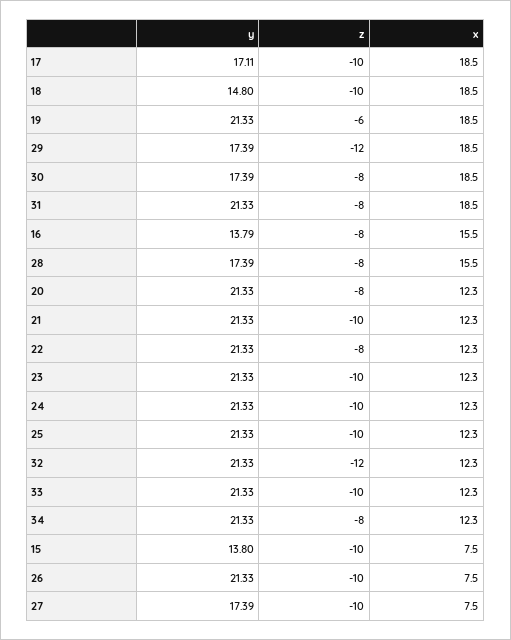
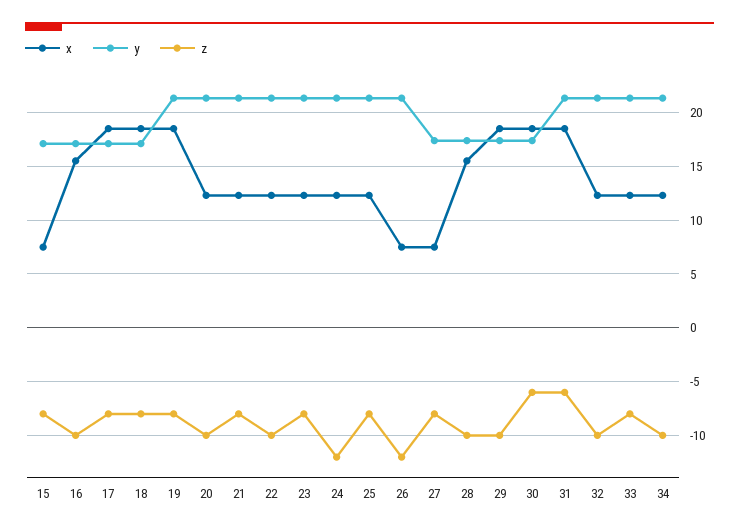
  {
    "y": {
      "17": 17.11,
-     "18": 14.8,
+     "18": 17,
      "19": 21.33,
      "29": 17.39,
      "30": 17.39,
      "31": 21.33,
-     "16": 13.79,
+     "16": 17,
      "28": 17.39,
      "20": 21.33,
      "21": 21.33,
      "22": 21.33,
      "23": 21.33,
      "24": 21.33,
      "25": 21.33,
      "32": 21.33,
      "33": 21.33,
      "34": 21.33,
-     "15": 13.8,
+     "15": 17,
      "26": 21.33,
      "27": 17.39
    },
    "z": {
-     "17": -10,
+     "17": -8,
-     "18": -10,
+     "18": -8,
-     "19": -6,
+     "19": -8,
-     "29": -12,
+     "29": -10,
-     "30": -8,
+     "30": -6,
-     "31": -8,
+     "31": -6,
-     "16": -8,
+     "16": -10,
-     "28": -8,
+     "28": -10,
-     "20": -8,
+     "20": -10,
-     "21": -10,
+     "21": -8,
-     "22": -8,
+     "22": -10,
-     "23": -10,
+     "23": -8,
-     "24": -10,
+     "24": -12,
-     "25": -10,
+     "25": -8,
-     "32": -12,
+     "32": -10,
-     "33": -10,
+     "33": -8,
-     "34": -8,
+     "34": -10,
-     "15": -10,
+     "15": -8,
-     "26": -10,
+     "26": -12,
-     "27": -10
+     "27": -8
    },
    "x": {
      "17": 18.5,
      "18": 18.5,
      "19": 18.5,
      "29": 18.5,
      "30": 18.5,
      "31": 18.5,
      "16": 15.5,
      "28": 15.5,
      "20": 12.3,
      "21": 12.3,
      "22": 12.3,
      "23": 12.3,
      "24": 12.3,
      "25": 12.3,
      "32": 12.3,
      "33": 12.3,
      "34": 12.3,
      "15": 7.5,
      "26": 7.5,
      "27": 7.5
    }
  }

